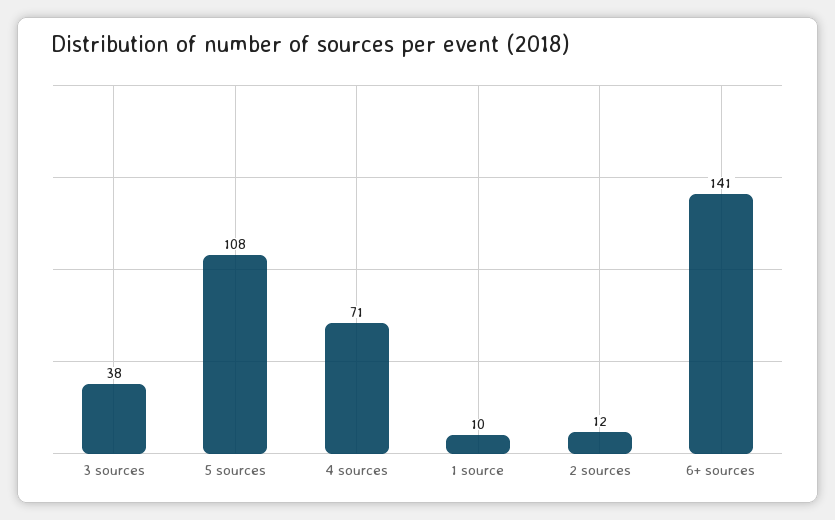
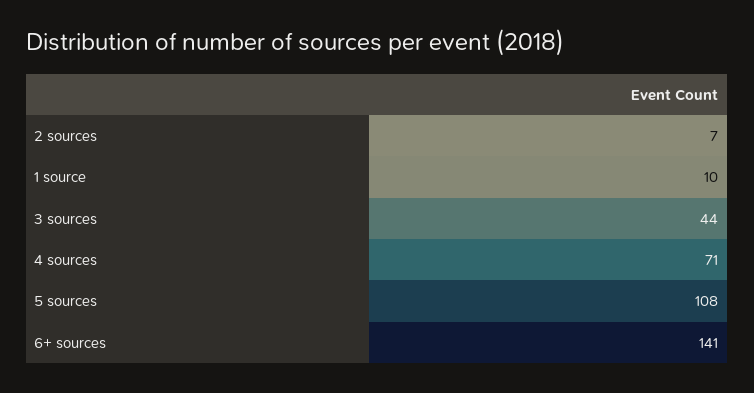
  {
-   "3 sources": 38,
+   "3 sources": 44,
    "5 sources": 108,
    "4 sources": 71,
    "1 source": 10,
-   "2 sources": 12,
+   "2 sources": 7,
    "6+ sources": 141
  }

